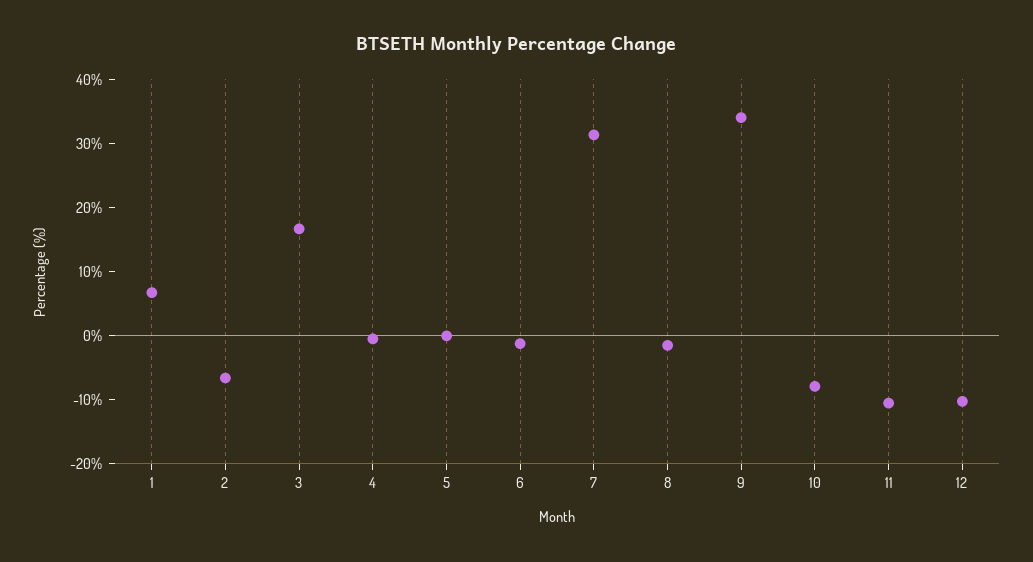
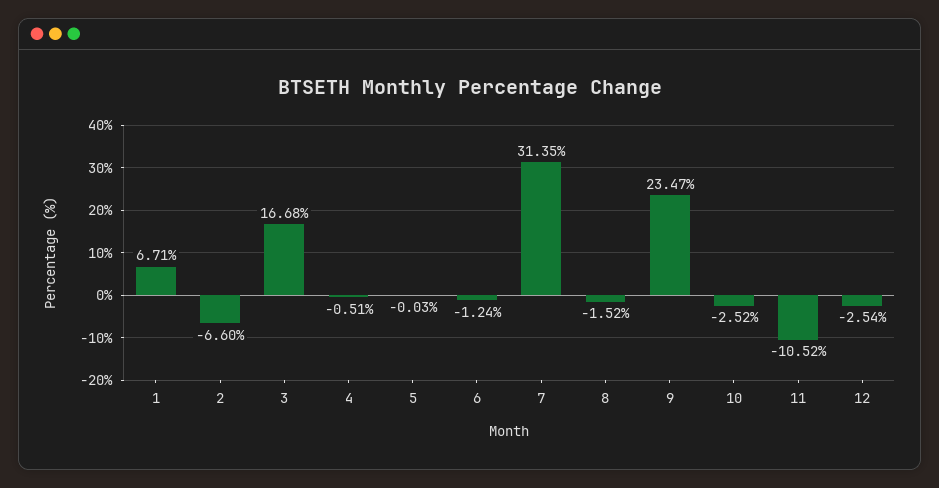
  {
    "1": 6.71,
    "2": -6.6,
    "3": 16.68,
    "4": -0.51,
    "5": -0.03,
    "6": -1.24,
    "7": 31.35,
    "8": -1.52,
-   "9": 34,
+   "9": 23.47,
-   "10": -8,
+   "10": -2.52,
    "11": -10.52,
-   "12": -10
+   "12": -2.54
  }

